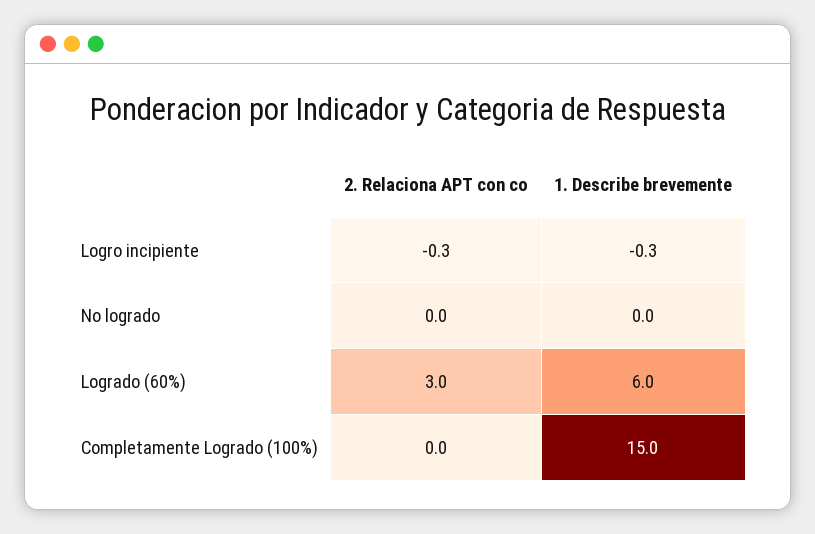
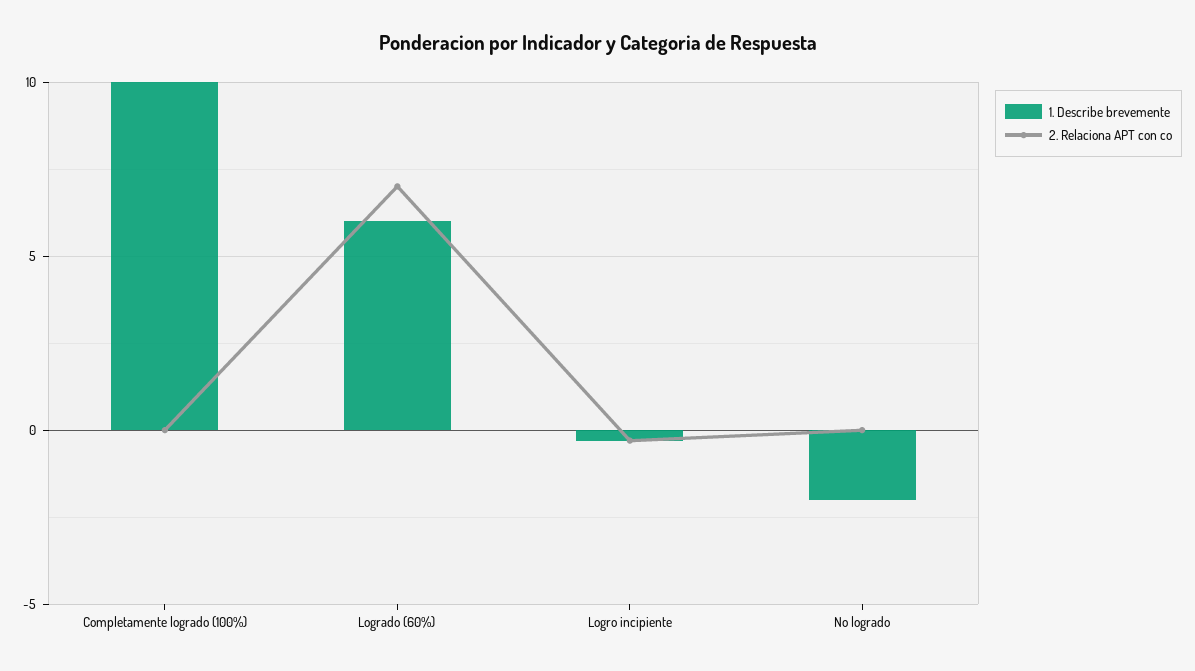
  {
    "2. Relaciona APT con co": {
      "Logro incipiente": -0.3,
      "No logrado": 0,
-     "Logrado (60%)": 3,
+     "Logrado (60%)": 7,
      "Completamente Logrado (100%)": 0
    },
    "1. Describe brevemente": {
      "Logro incipiente": -0.3,
-     "No logrado": 0,
+     "No logrado": -2,
      "Logrado (60%)": 6,
-     "Completamente Logrado (100%)": 15
+     "Completamente Logrado (100%)": 10
    }
  }

